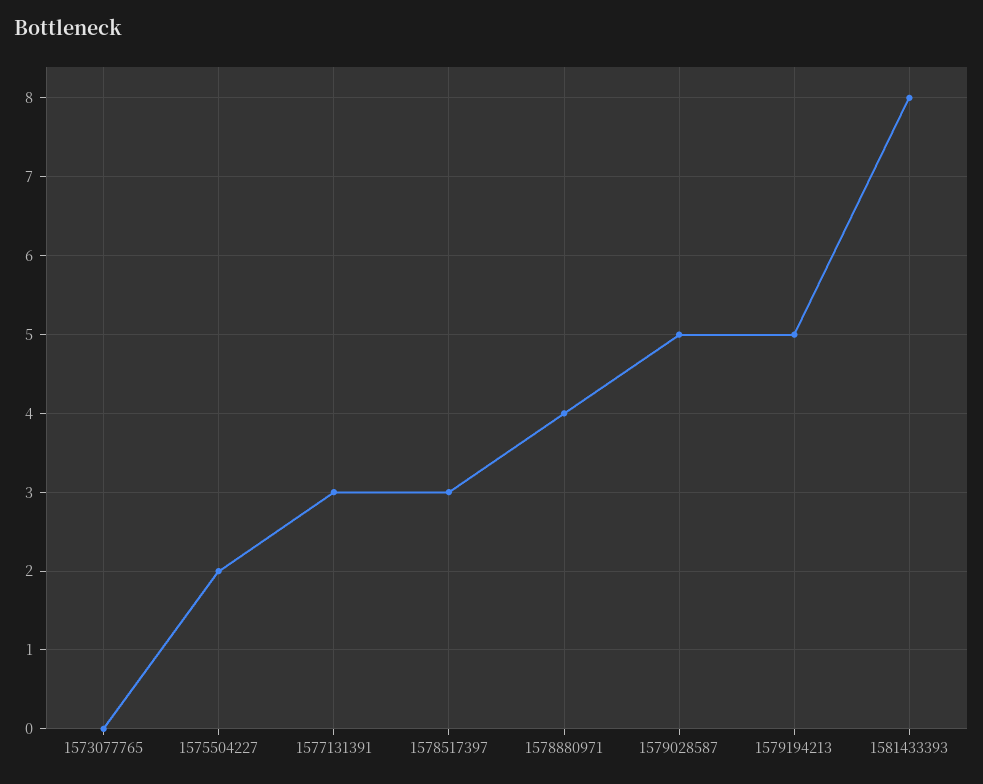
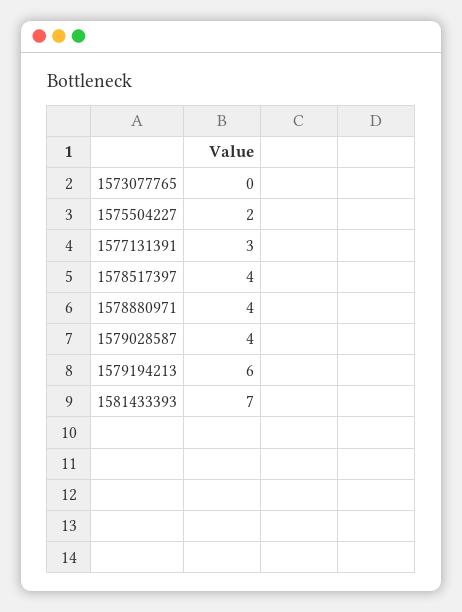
  {
    "1573077765": 0,
    "1575504227": 2,
    "1577131391": 3,
-   "1578517397": 3,
+   "1578517397": 4,
    "1578880971": 4,
-   "1579028587": 5,
+   "1579028587": 4,
-   "1579194213": 5,
+   "1579194213": 6,
-   "1581433393": 8
+   "1581433393": 7
  }

